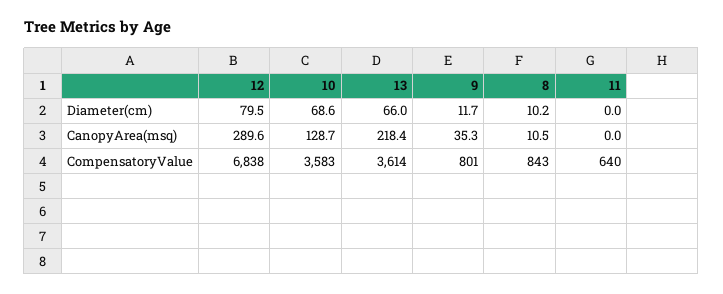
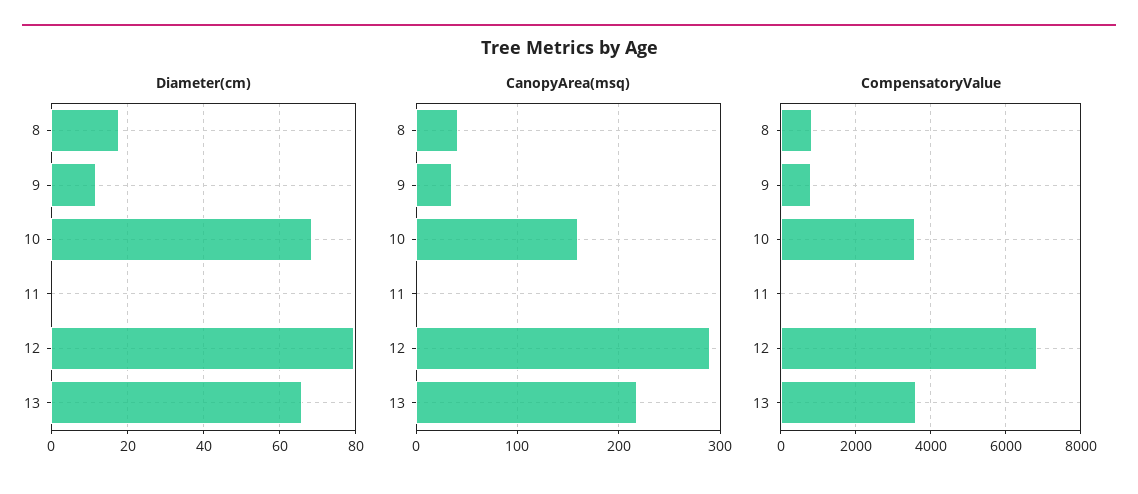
  {
    "Diameter(cm)": {
      "12": 79.5,
      "10": 68.6,
      "13": 66,
      "9": 11.7,
-     "8": 10.2,
+     "8": 18,
      "11": 0
    },
    "CanopyArea(msq)": {
      "12": 289.6,
-     "10": 128.7,
+     "10": 160,
      "13": 218.4,
      "9": 35.3,
-     "8": 10.5,
+     "8": 40,
      "11": 0
    },
    "CompensatoryValue": {
      "12": 6838,
      "10": 3583,
      "13": 3614,
      "9": 801,
      "8": 843,
-     "11": 640
+     "11": 0
    }
  }

